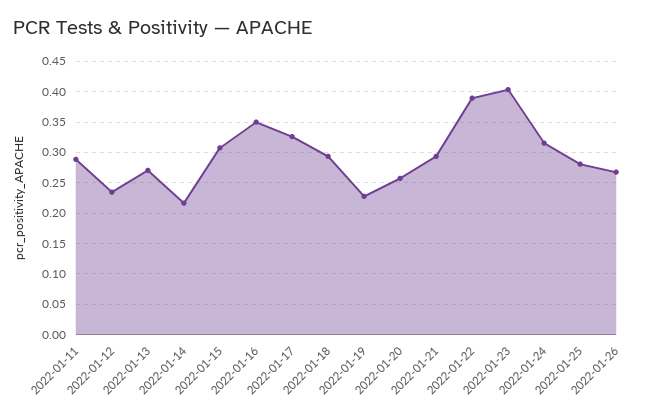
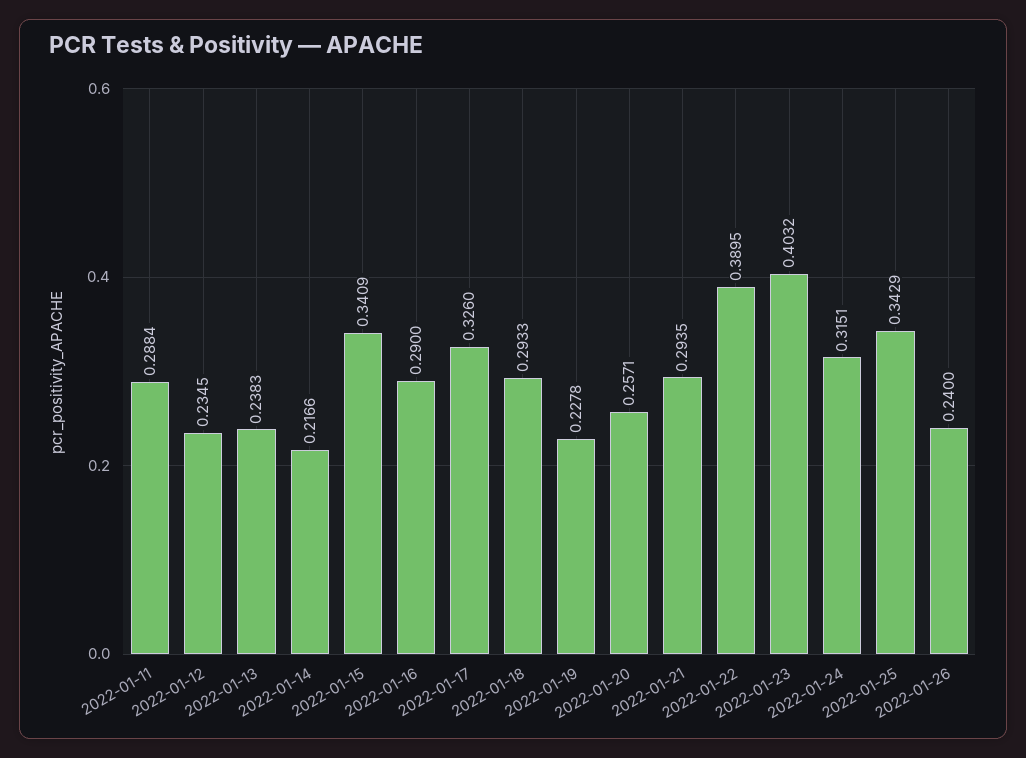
  {
    "2022-01-11": 0.2884,
    "2022-01-12": 0.2345,
-   "2022-01-13": 0.27,
+   "2022-01-13": 0.2383,
    "2022-01-14": 0.2166,
-   "2022-01-15": 0.31,
+   "2022-01-15": 0.3409,
-   "2022-01-16": 0.35,
+   "2022-01-16": 0.29,
    "2022-01-17": 0.326,
    "2022-01-18": 0.2933,
    "2022-01-19": 0.2278,
    "2022-01-20": 0.2571,
    "2022-01-21": 0.2935,
    "2022-01-22": 0.3895,
    "2022-01-23": 0.4032,
    "2022-01-24": 0.3151,
-   "2022-01-25": 0.28,
+   "2022-01-25": 0.3429,
-   "2022-01-26": 0.27
+   "2022-01-26": 0.24
  }

